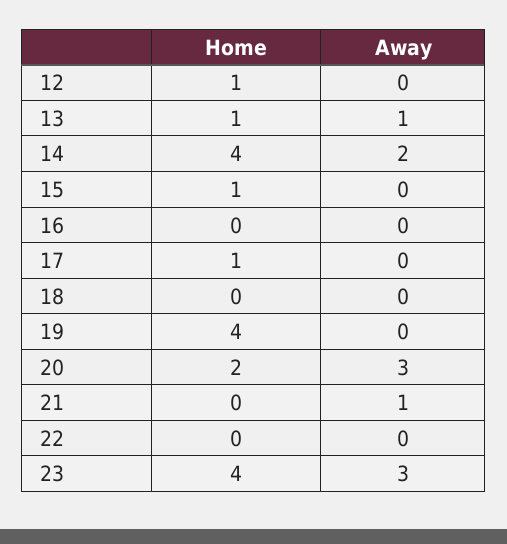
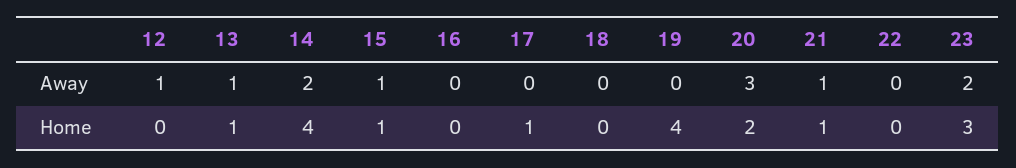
  {
    "Home": {
-     "12": 1,
+     "12": 0,
      "13": 1,
      "14": 4,
      "15": 1,
      "16": 0,
      "17": 1,
      "18": 0,
      "19": 4,
      "20": 2,
-     "21": 0,
+     "21": 1,
      "22": 0,
-     "23": 4
+     "23": 3
    },
    "Away": {
-     "12": 0,
+     "12": 1,
      "13": 1,
      "14": 2,
-     "15": 0,
+     "15": 1,
      "16": 0,
      "17": 0,
      "18": 0,
      "19": 0,
      "20": 3,
      "21": 1,
      "22": 0,
-     "23": 3
+     "23": 2
    }
  }

